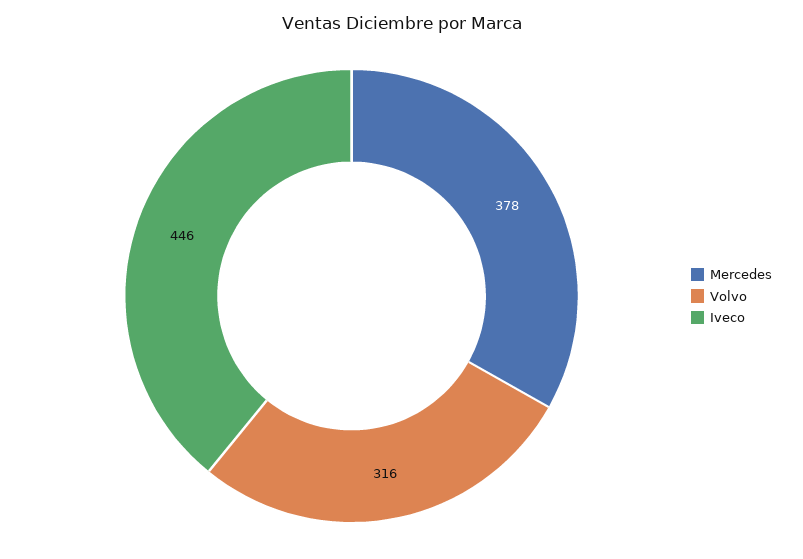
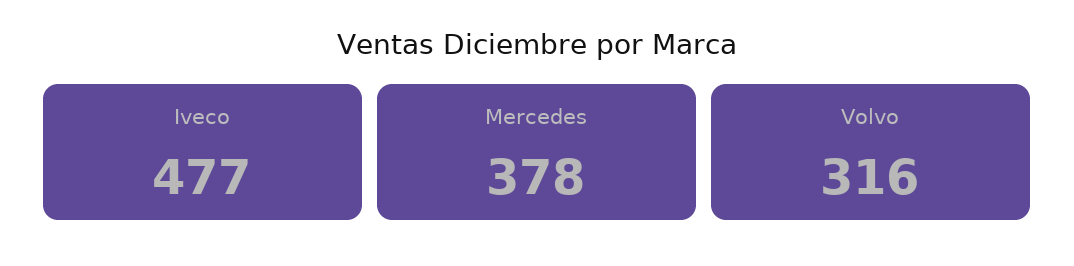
  {
    "Mercedes": 378,
    "Volvo": 316,
-   "Iveco": 446
+   "Iveco": 477
  }

